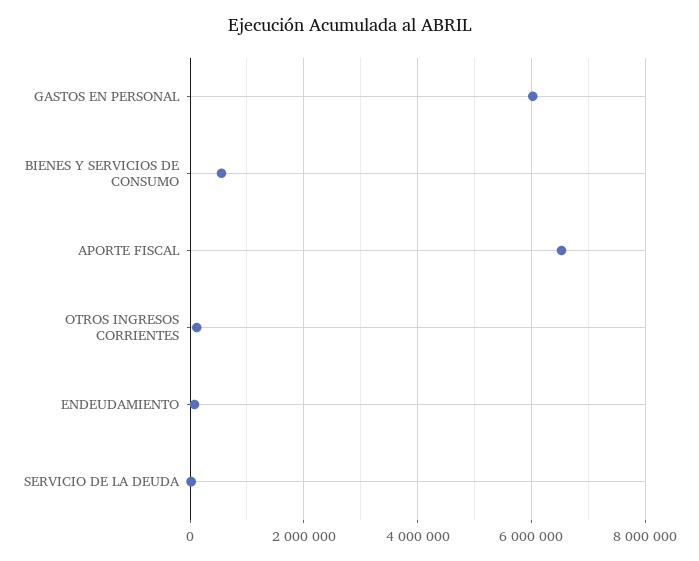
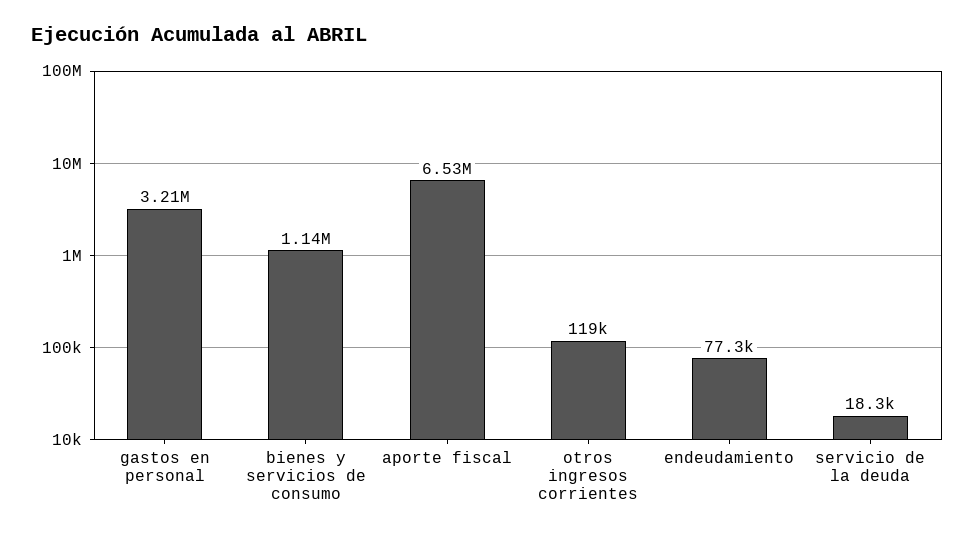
  {
-   "GASTOS EN PERSONAL": 6000000,
+   "GASTOS EN PERSONAL": 3210000,
-   "BIENES Y SERVICIOS DE CONSUMO": 600000,
+   "BIENES Y SERVICIOS DE CONSUMO": 1140000,
    "APORTE FISCAL": 6530000,
    "OTROS INGRESOS CORRIENTES": 119000,
    "ENDEUDAMIENTO": 77300,
    "SERVICIO DE LA DEUDA": 18300
  }

